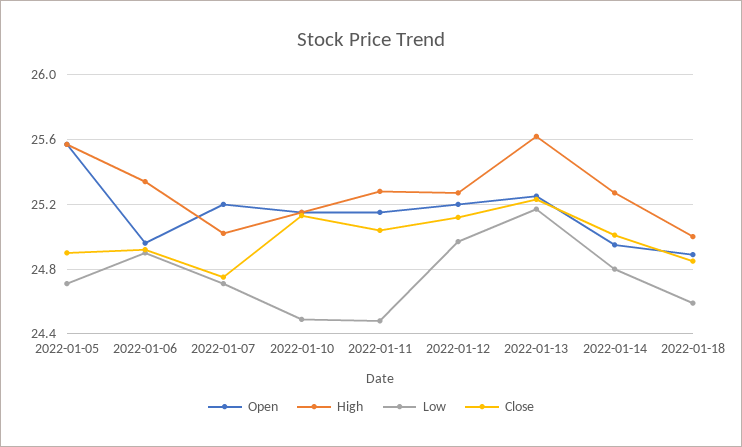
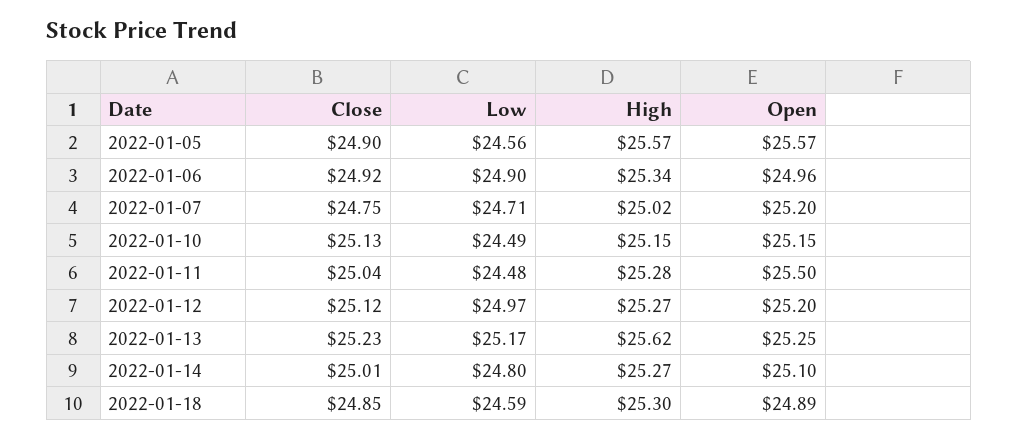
  {
    "Open": {
      "2022-01-05": 25.57,
      "2022-01-06": 24.96,
      "2022-01-07": 25.2,
      "2022-01-10": 25.15,
-     "2022-01-11": 25.15,
+     "2022-01-11": 25.5,
      "2022-01-12": 25.2,
      "2022-01-13": 25.25,
-     "2022-01-14": 24.95,
+     "2022-01-14": 25.1,
      "2022-01-18": 24.89
    },
    "High": {
      "2022-01-05": 25.57,
      "2022-01-06": 25.34,
      "2022-01-07": 25.02,
      "2022-01-10": 25.15,
      "2022-01-11": 25.28,
      "2022-01-12": 25.27,
      "2022-01-13": 25.62,
      "2022-01-14": 25.27,
-     "2022-01-18": 25
+     "2022-01-18": 25.3
    },
    "Low": {
-     "2022-01-05": 24.7,
+     "2022-01-05": 24.56,
      "2022-01-06": 24.9,
      "2022-01-07": 24.71,
      "2022-01-10": 24.49,
      "2022-01-11": 24.48,
      "2022-01-12": 24.97,
      "2022-01-13": 25.17,
      "2022-01-14": 24.8,
      "2022-01-18": 24.59
    },
    "Close": {
      "2022-01-05": 24.9,
      "2022-01-06": 24.92,
      "2022-01-07": 24.75,
      "2022-01-10": 25.13,
      "2022-01-11": 25.04,
      "2022-01-12": 25.12,
      "2022-01-13": 25.23,
      "2022-01-14": 25.01,
      "2022-01-18": 24.85
    }
  }

